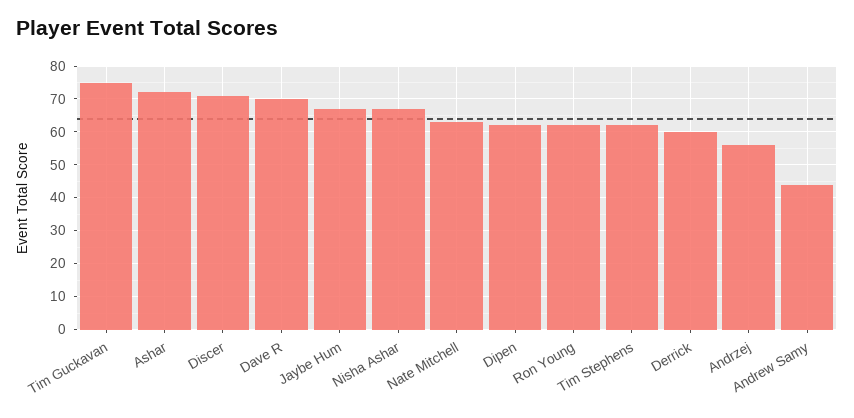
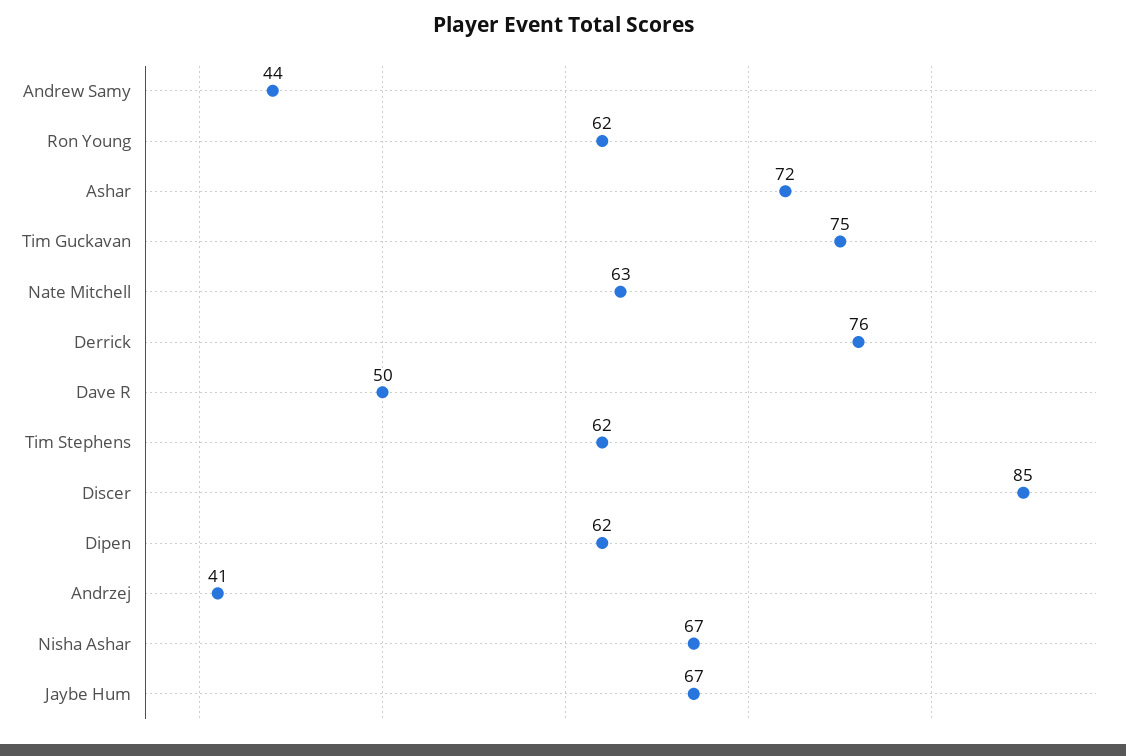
  {
    "Tim Guckavan": 75,
    "Ashar": 72,
-   "Discer": 70,
+   "Discer": 85,
-   "Dave R": 70,
+   "Dave R": 50,
    "Jaybe Hum": 67,
    "Nisha Ashar": 67,
    "Nate Mitchell": 63,
    "Dipen": 62,
    "Ron Young": 62,
    "Tim Stephens": 62,
-   "Derrick": 60,
+   "Derrick": 76,
-   "Andrzej": 55,
+   "Andrzej": 41,
    "Andrew Samy": 44
  }

